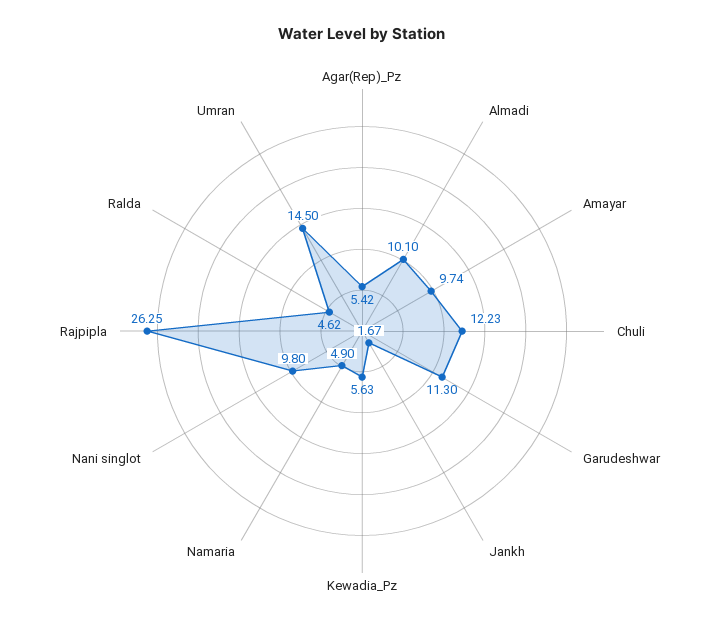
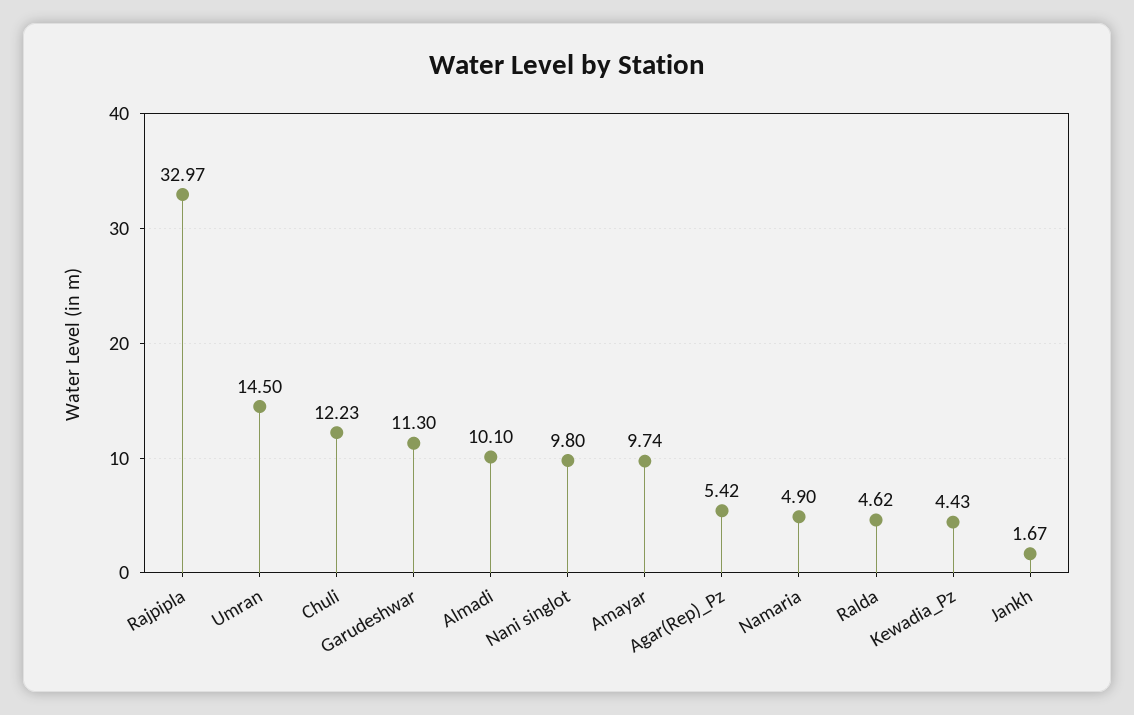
  {
    "Agar(Rep)_Pz": 5.42,
    "Almadi": 10.1,
    "Amayar": 9.74,
    "Chuli": 12.23,
    "Garudeshwar": 11.3,
    "Jankh": 1.67,
-   "Kewadia_Pz": 5.63,
+   "Kewadia_Pz": 4.43,
    "Namaria": 4.9,
    "Nani singlot": 9.8,
-   "Rajpipla": 26.25,
+   "Rajpipla": 32.97,
    "Ralda": 4.62,
    "Umran": 14.5
  }

